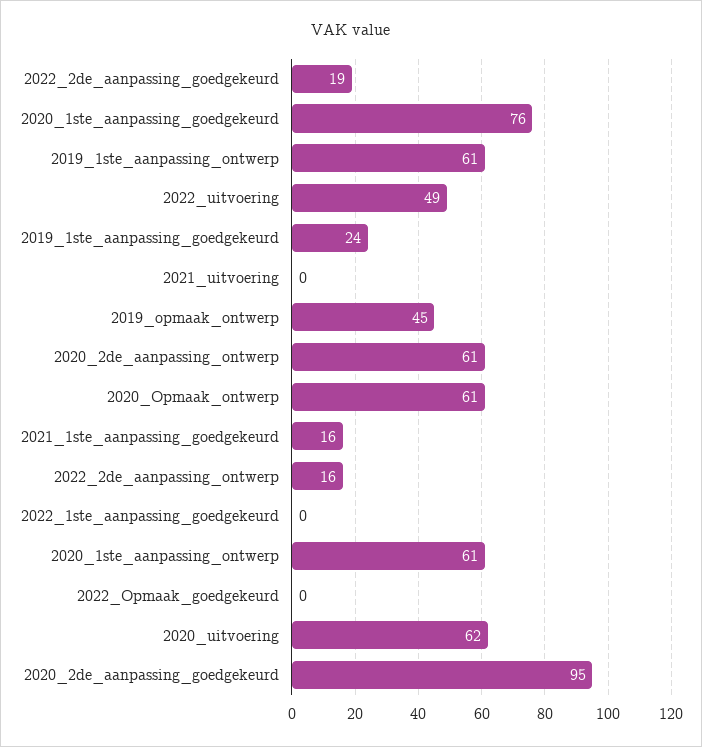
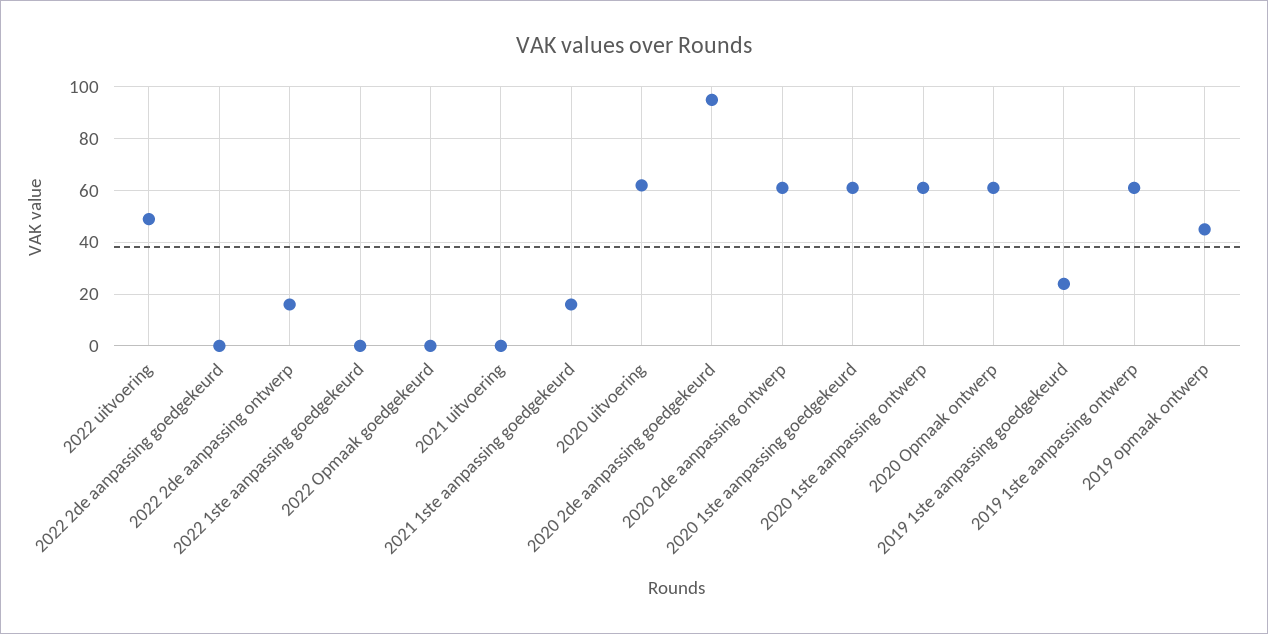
  {
-   "2022_2de_aanpassing_goedgekeurd": 19,
+   "2022_2de_aanpassing_goedgekeurd": 0,
-   "2020_1ste_aanpassing_goedgekeurd": 76,
+   "2020_1ste_aanpassing_goedgekeurd": 60,
    "2019_1ste_aanpassing_ontwerp": 61,
    "2022_uitvoering": 49,
    "2019_1ste_aanpassing_goedgekeurd": 24,
    "2021_uitvoering": 0,
    "2019_opmaak_ontwerp": 45,
    "2020_2de_aanpassing_ontwerp": 61,
    "2020_Opmaak_ontwerp": 61,
    "2021_1ste_aanpassing_goedgekeurd": 16,
    "2022_2de_aanpassing_ontwerp": 16,
    "2022_1ste_aanpassing_goedgekeurd": 0,
    "2020_1ste_aanpassing_ontwerp": 61,
    "2022_Opmaak_goedgekeurd": 0,
    "2020_uitvoering": 62,
    "2020_2de_aanpassing_goedgekeurd": 95
  }

